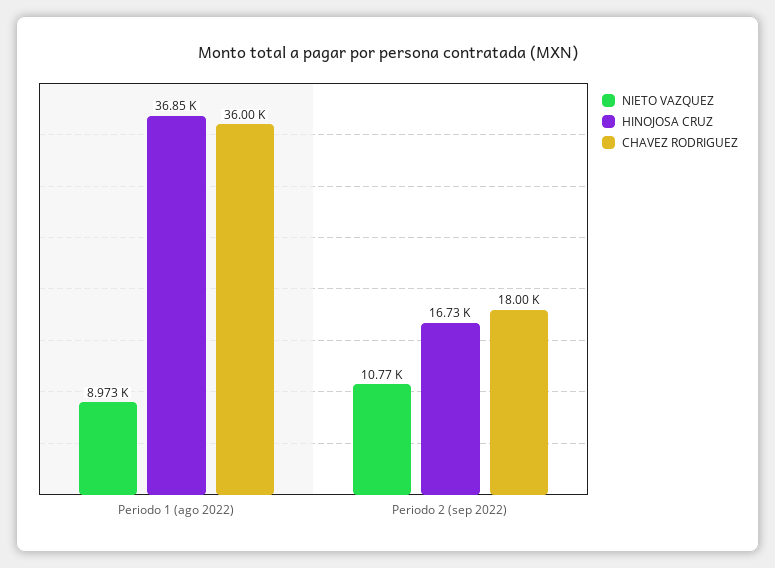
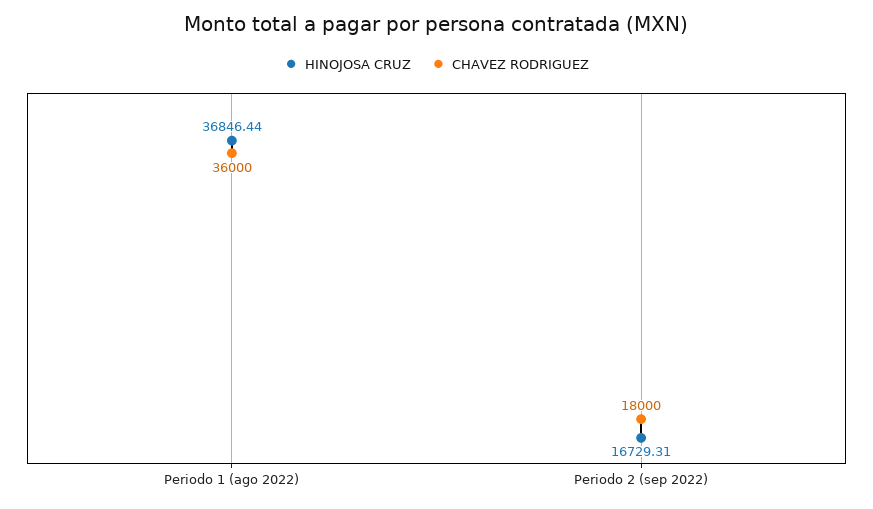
  {
-   "NIETO VAZQUEZ": {
-     "Periodo 1 (ago 2022)": 8973,
-     "Periodo 2 (sep 2022)": 10770
-   },
    "HINOJOSA CRUZ": {
      "Periodo 1 (ago 2022)": 36846.44,
      "Periodo 2 (sep 2022)": 16729.31
    },
    "CHAVEZ RODRIGUEZ": {
      "Periodo 1 (ago 2022)": 36000,
      "Periodo 2 (sep 2022)": 18000
    }
  }

